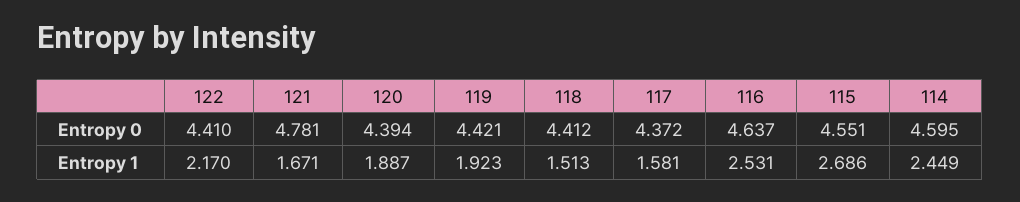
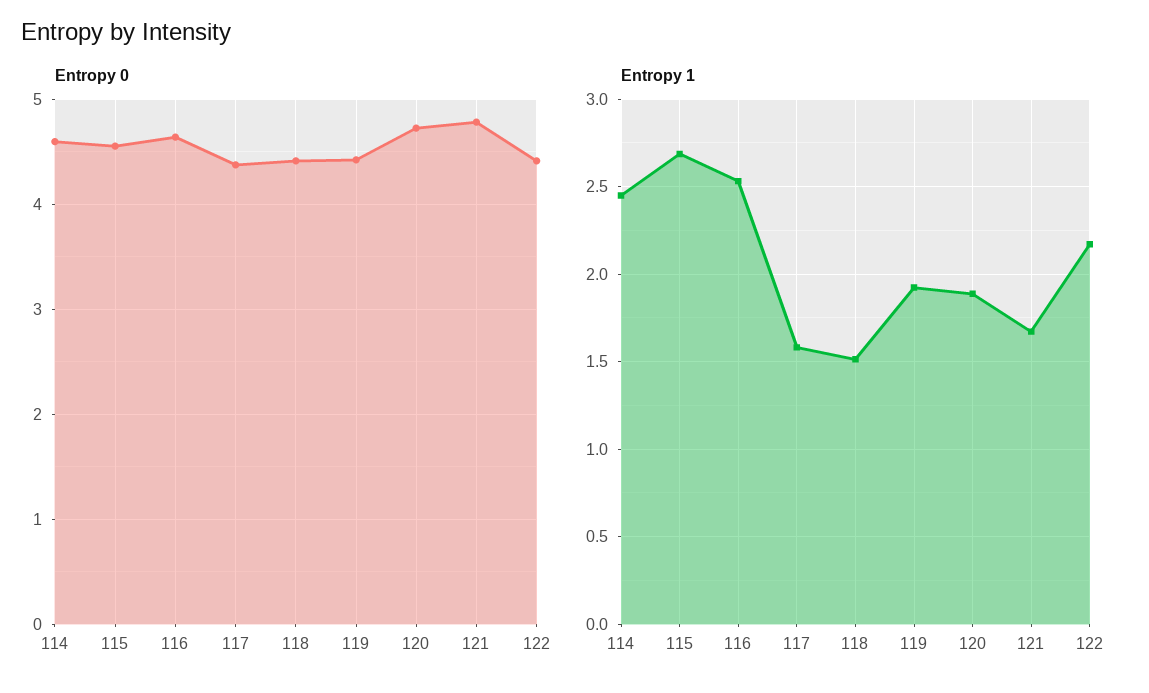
  {
    "Entropy 0": {
      "122": 4.41,
      "121": 4.781,
-     "120": 4.394,
+     "120": 4.7,
      "119": 4.421,
      "118": 4.412,
      "117": 4.372,
      "116": 4.637,
      "115": 4.551,
      "114": 4.595
    },
    "Entropy 1": {
      "122": 2.17,
      "121": 1.671,
      "120": 1.887,
      "119": 1.923,
      "118": 1.513,
      "117": 1.581,
      "116": 2.531,
      "115": 2.686,
      "114": 2.449
    }
  }

